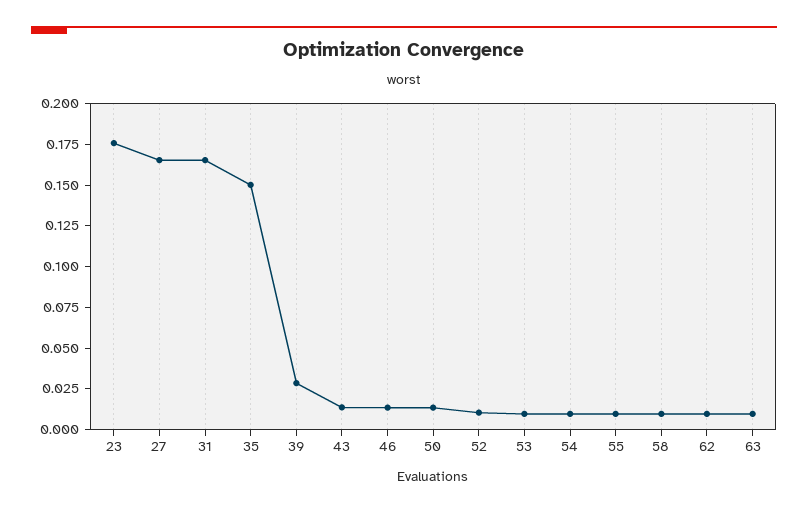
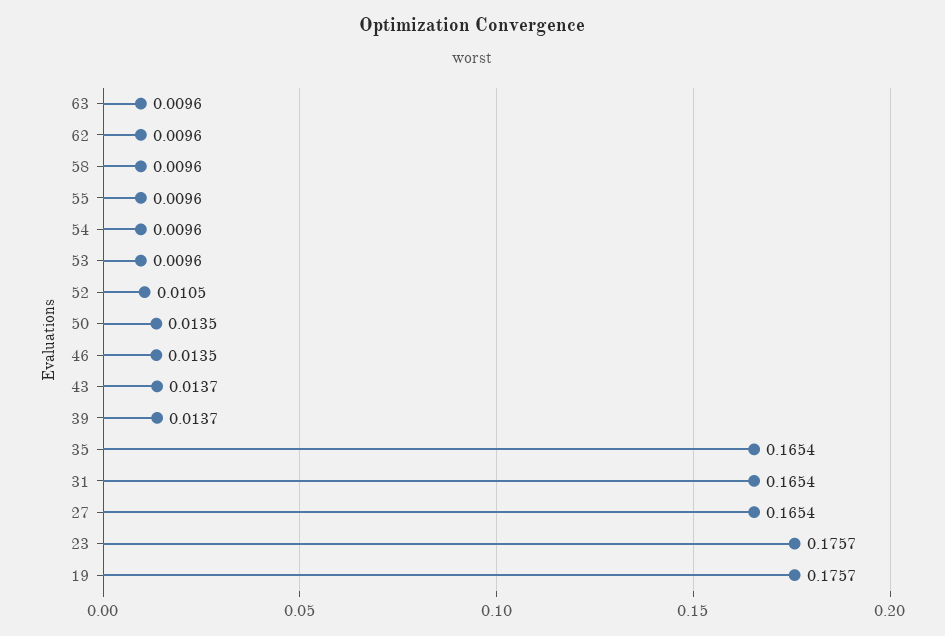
  {
    "23": 0.1757,
    "27": 0.1654,
    "31": 0.1654,
-   "35": 0.15,
+   "35": 0.1654,
-   "39": 0.03,
+   "39": 0.0137,
    "43": 0.0137,
    "46": 0.0135,
    "50": 0.0135,
    "52": 0.0105,
    "53": 0.0096,
    "54": 0.0096,
    "55": 0.0096,
    "58": 0.0096,
    "62": 0.0096,
-   "63": 0.0096
+   "63": 0.0096,
+   "19": 0.1757
  }

